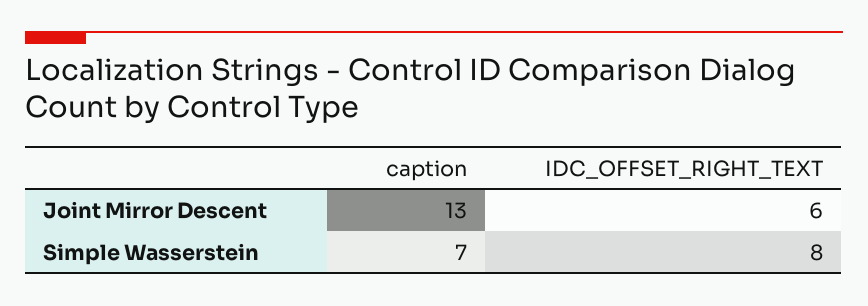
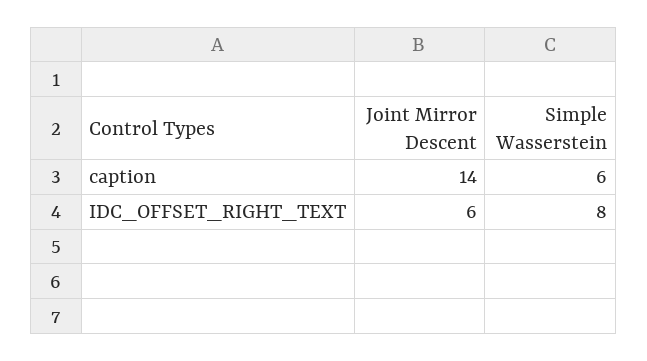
  {
    "caption": {
-     "Joint Mirror Descent": 13,
+     "Joint Mirror Descent": 14,
-     "Simple Wasserstein": 7
+     "Simple Wasserstein": 6
    },
    "IDC_OFFSET_RIGHT_TEXT": {
      "Joint Mirror Descent": 6,
      "Simple Wasserstein": 8
    }
  }

